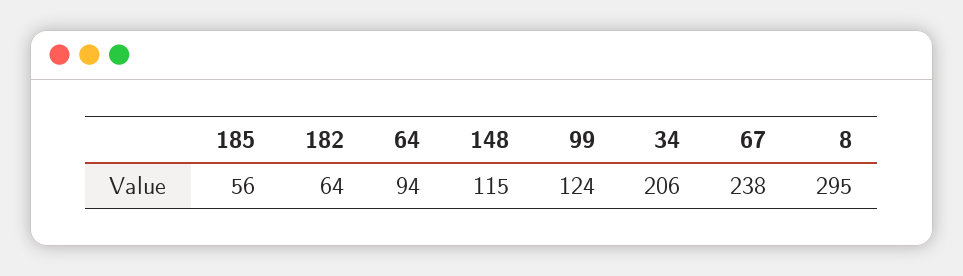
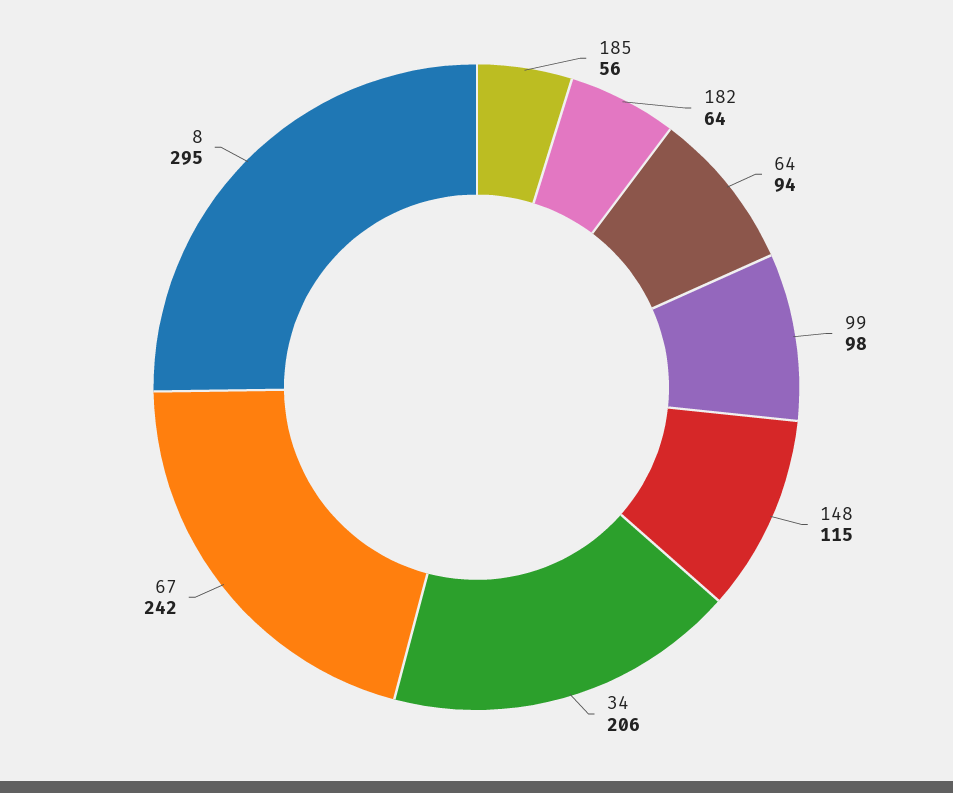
  {
    "185": 56,
    "182": 64,
    "64": 94,
    "148": 115,
-   "99": 124,
+   "99": 98,
    "34": 206,
-   "67": 238,
+   "67": 242,
    "8": 295
  }

